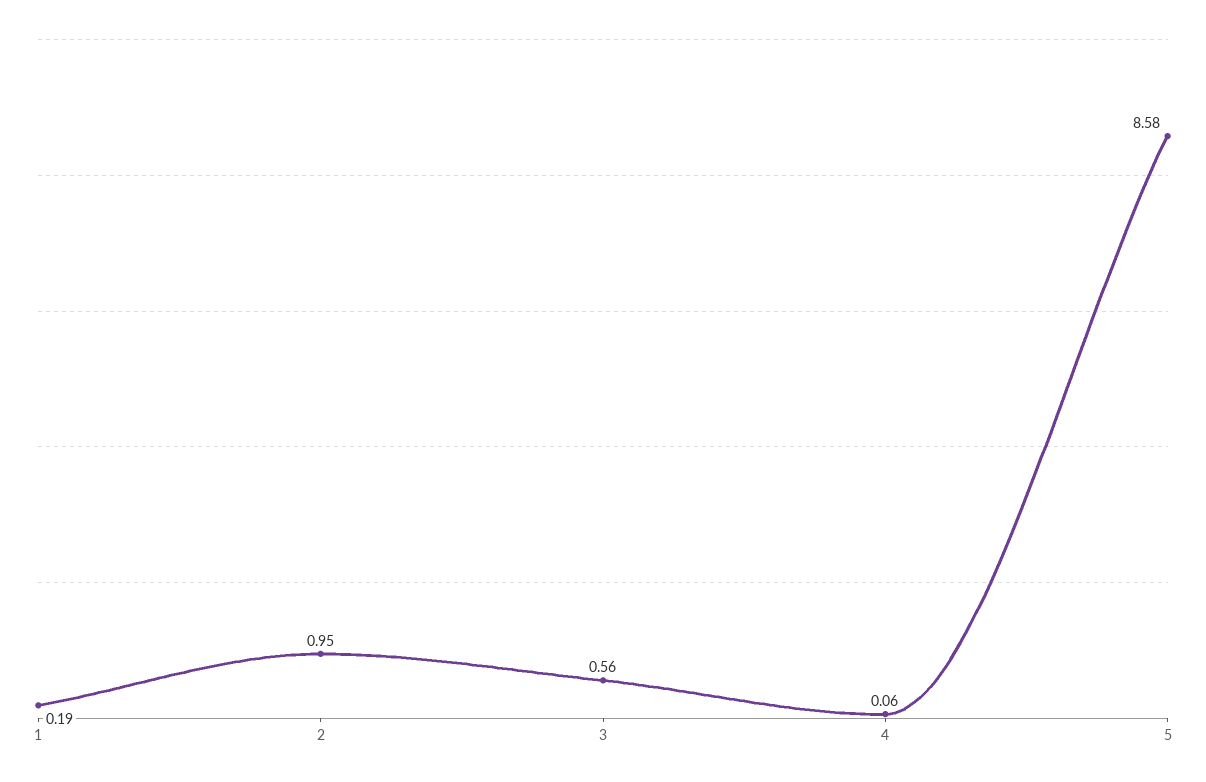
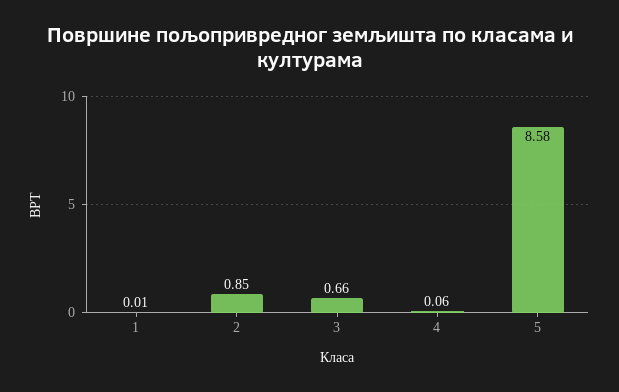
  {
-   "1": 0.19,
+   "1": 0.01,
-   "2": 0.95,
+   "2": 0.85,
-   "3": 0.56,
+   "3": 0.66,
    "4": 0.06,
    "5": 8.58
  }

